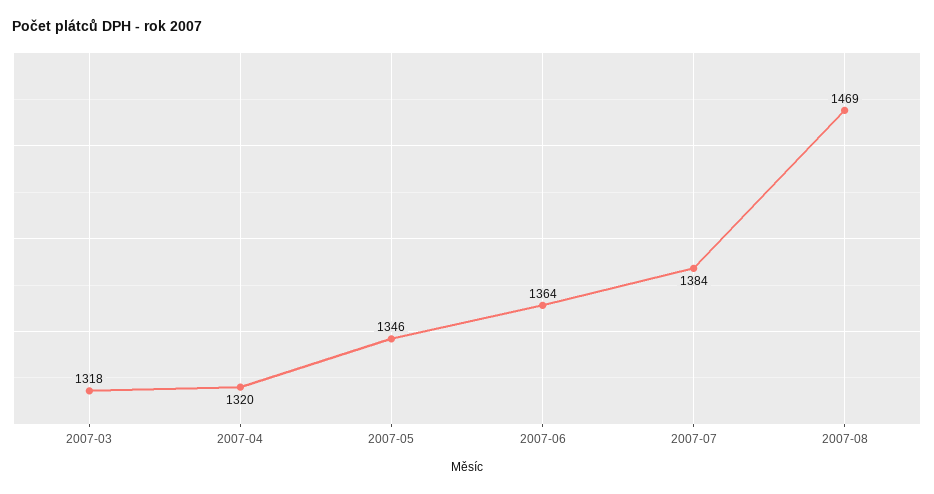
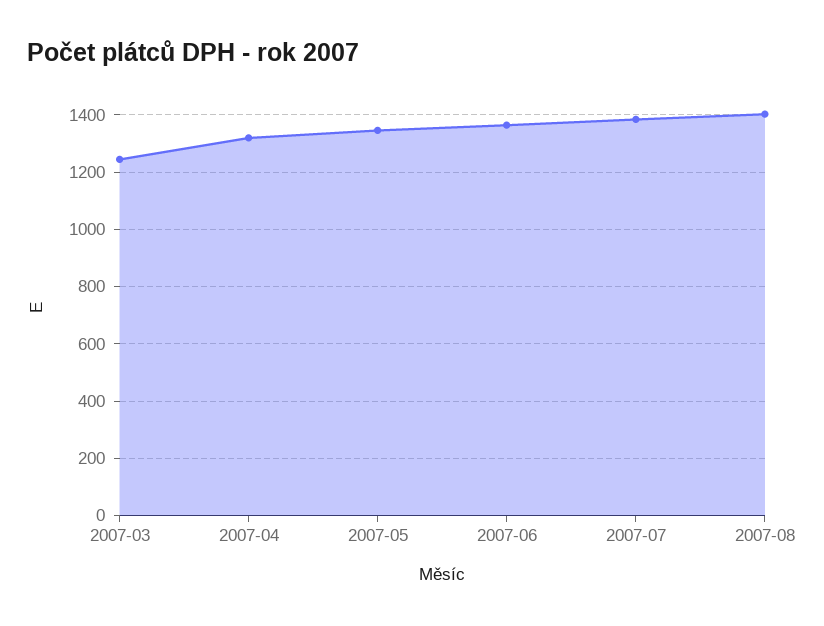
  {
-   "2007-03": 1318,
+   "2007-03": 1250,
    "2007-04": 1320,
    "2007-05": 1346,
    "2007-06": 1364,
    "2007-07": 1384,
-   "2007-08": 1469
+   "2007-08": 1400
  }

